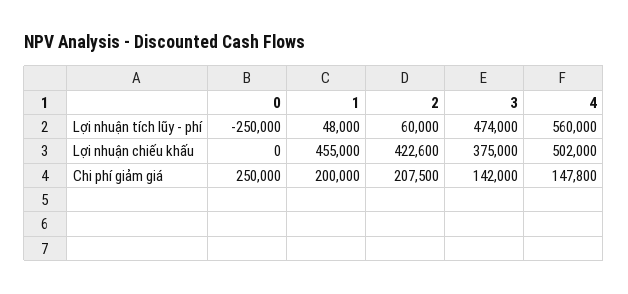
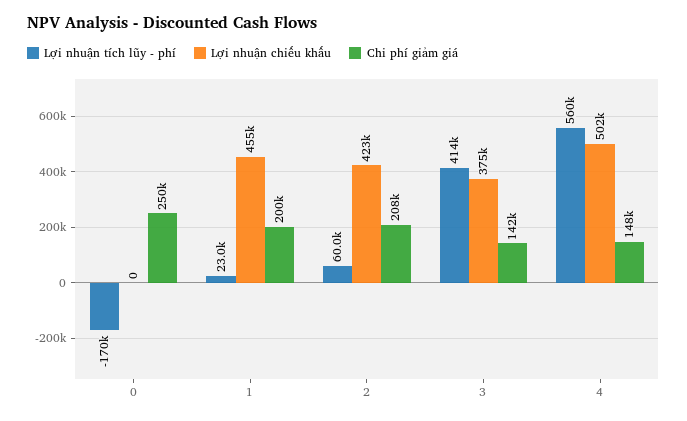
  {
    "Lợi nhuận tích lũy - phí": {
-     "0": -250000,
+     "0": -170000,
-     "1": 48000,
+     "1": 23000,
      "2": 60000,
-     "3": 474000,
+     "3": 414000,
      "4": 560000
    },
    "Lợi nhuận chiếu khấu": {
      "0": 0,
      "1": 455000,
      "2": 422600,
      "3": 375000,
      "4": 502000
    },
    "Chi phí giảm giá": {
      "0": 250000,
      "1": 200000,
      "2": 207500,
      "3": 142000,
      "4": 147800
    }
  }

